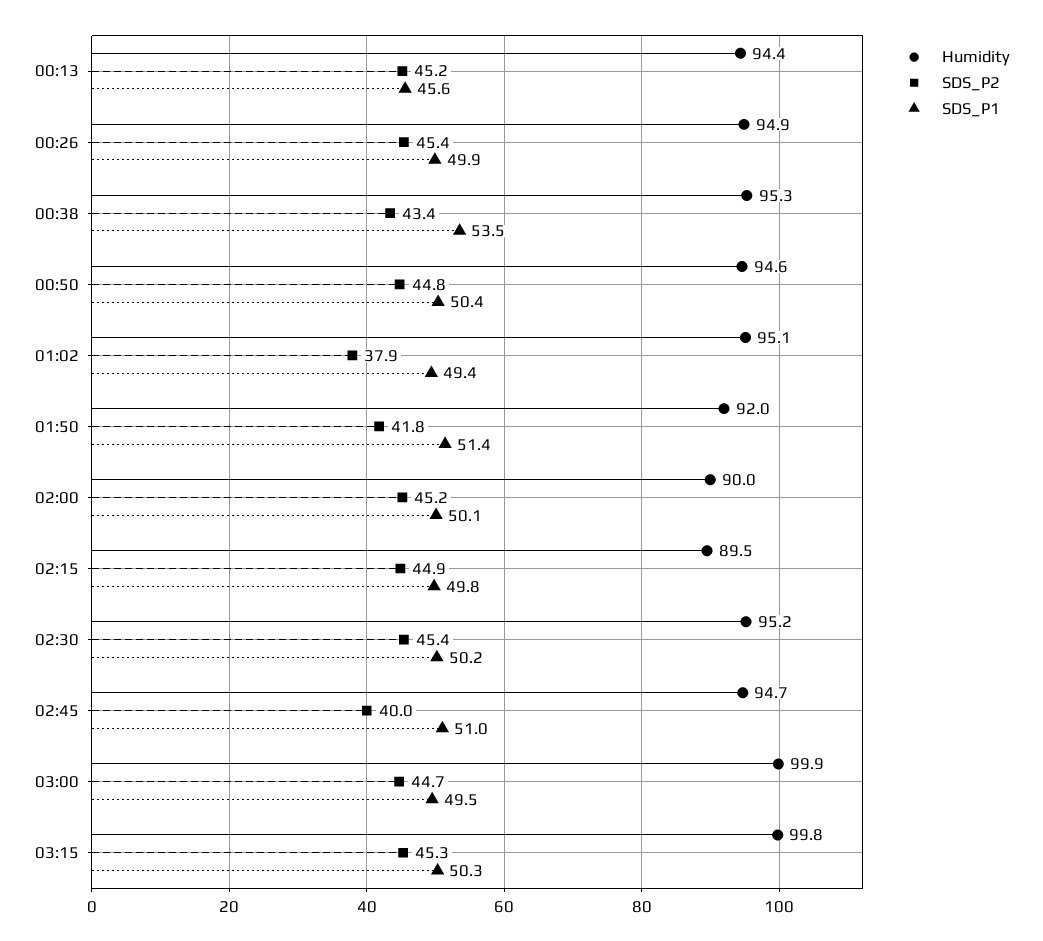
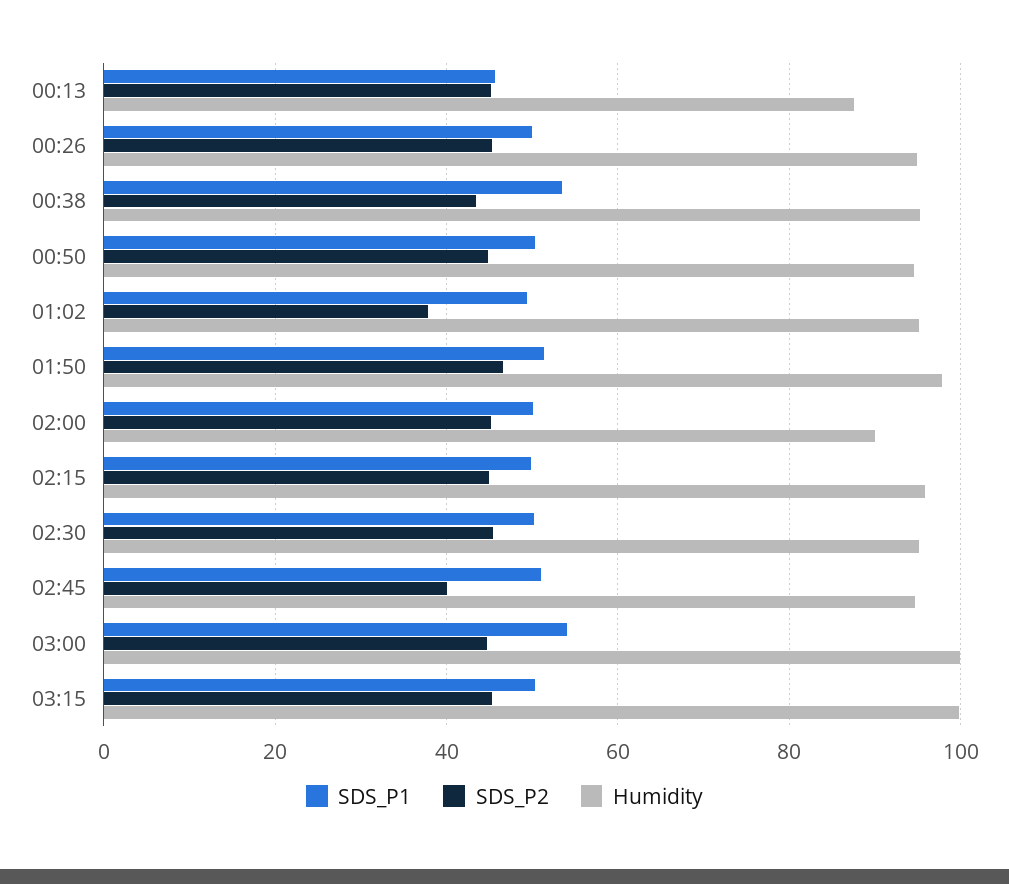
  {
    "Humidity": {
-     "00:13": 94.4,
+     "00:13": 88,
      "00:26": 94.9,
      "00:38": 95.3,
      "00:50": 94.6,
      "01:02": 95.1,
-     "01:50": 92,
+     "01:50": 98,
      "02:00": 90,
-     "02:15": 89.5,
+     "02:15": 96,
      "02:30": 95.2,
      "02:45": 94.7,
      "03:00": 99.9,
      "03:15": 99.8
    },
    "SDS_P2": {
      "00:13": 45.2,
      "00:26": 45.4,
      "00:38": 43.4,
      "00:50": 44.8,
      "01:02": 37.9,
-     "01:50": 41.8,
+     "01:50": 46,
      "02:00": 45.2,
      "02:15": 44.9,
      "02:30": 45.4,
      "02:45": 40,
      "03:00": 44.7,
      "03:15": 45.3
    },
    "SDS_P1": {
      "00:13": 45.6,
      "00:26": 49.9,
      "00:38": 53.5,
      "00:50": 50.4,
      "01:02": 49.4,
      "01:50": 51.4,
      "02:00": 50.1,
      "02:15": 49.8,
      "02:30": 50.2,
      "02:45": 51,
-     "03:00": 49.5,
+     "03:00": 54,
      "03:15": 50.3
    }
  }

